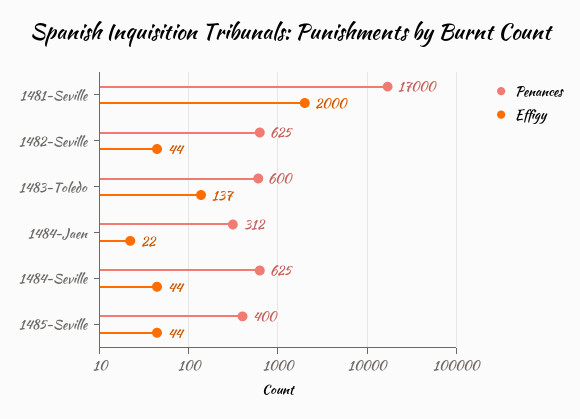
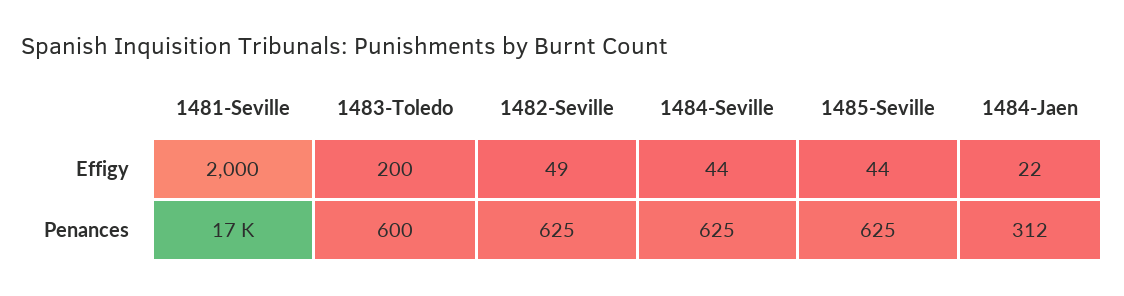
  {
    "Penances": {
      "1481-Seville": 17000,
      "1482-Seville": 625,
      "1483-Toledo": 600,
      "1484-Jaen": 312,
      "1484-Seville": 625,
-     "1485-Seville": 400
+     "1485-Seville": 625
    },
    "Effigy": {
      "1481-Seville": 2000,
-     "1482-Seville": 44,
+     "1482-Seville": 49,
-     "1483-Toledo": 137,
+     "1483-Toledo": 200,
      "1484-Jaen": 22,
      "1484-Seville": 44,
      "1485-Seville": 44
    }
  }

